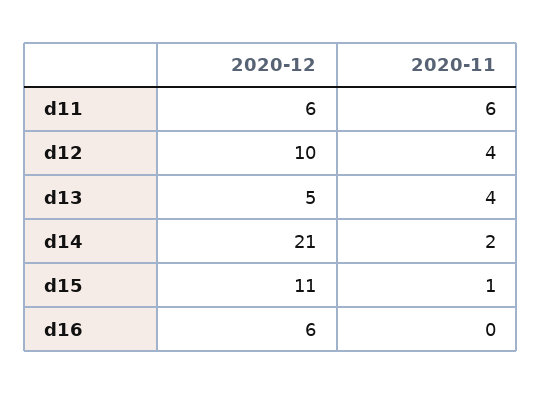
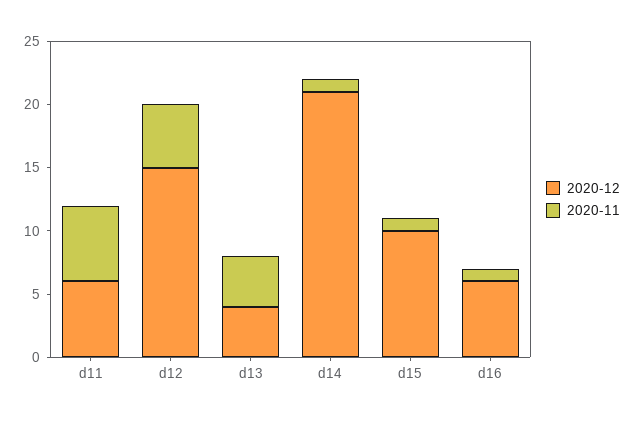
  {
    "2020-12": {
      "d11": 6,
-     "d12": 10,
+     "d12": 15,
-     "d13": 5,
+     "d13": 4,
      "d14": 21,
-     "d15": 11,
+     "d15": 10,
      "d16": 6
    },
    "2020-11": {
      "d11": 6,
-     "d12": 4,
+     "d12": 5,
      "d13": 4,
-     "d14": 2,
+     "d14": 1,
      "d15": 1,
-     "d16": 0
+     "d16": 1
    }
  }

